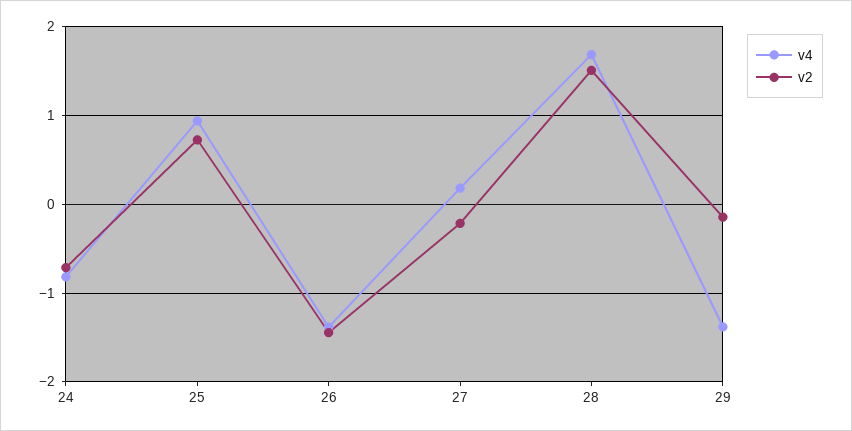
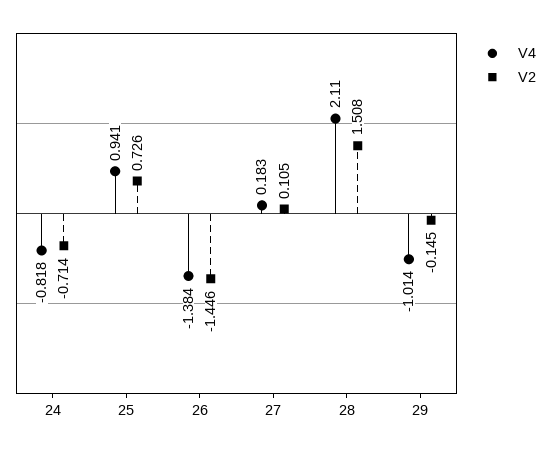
  {
    "v4": {
      "24": -0.818,
      "25": 0.941,
      "26": -1.384,
      "27": 0.183,
-     "28": 1.7,
+     "28": 2.11,
-     "29": -1.4
+     "29": -1.014
    },
    "v2": {
      "24": -0.714,
      "25": 0.726,
      "26": -1.446,
-     "27": -0.2,
+     "27": 0.105,
      "28": 1.508,
      "29": -0.145
    }
  }

